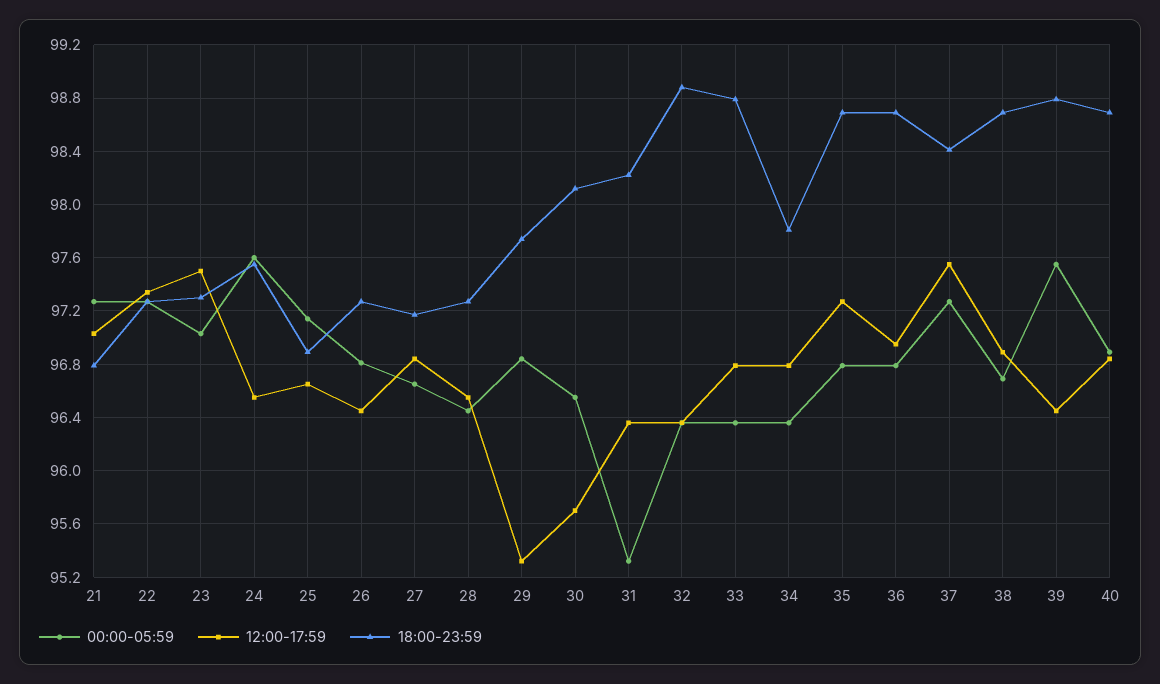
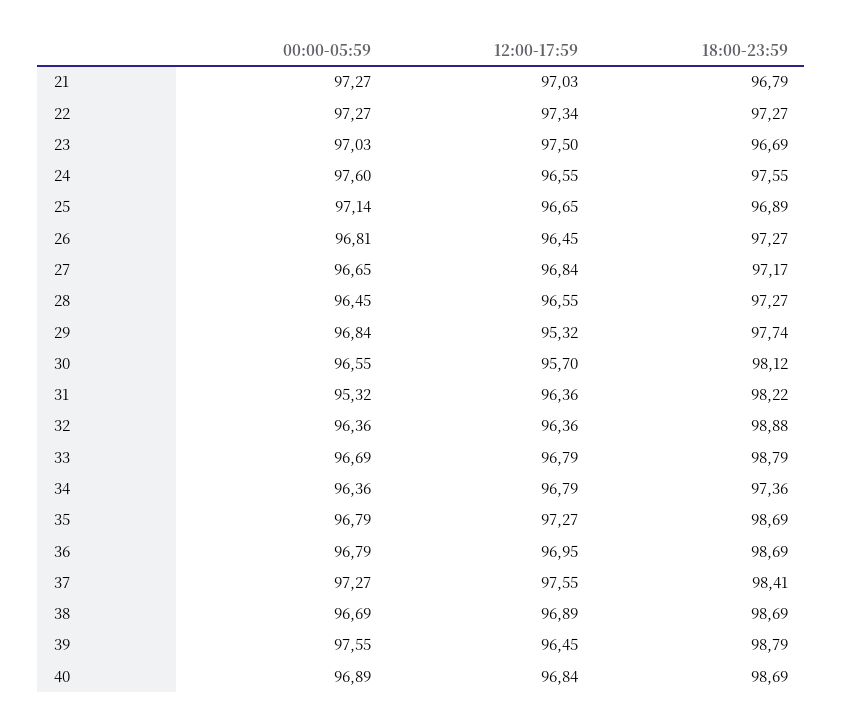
  {
    "00:00-05:59": {
      "21": 97.27,
      "22": 97.27,
      "23": 97.03,
      "24": 97.6,
      "25": 97.14,
      "26": 96.81,
      "27": 96.65,
      "28": 96.45,
      "29": 96.84,
      "30": 96.55,
      "31": 95.32,
      "32": 96.36,
-     "33": 96.35,
+     "33": 96.69,
      "34": 96.36,
      "35": 96.79,
      "36": 96.79,
      "37": 97.27,
      "38": 96.69,
      "39": 97.55,
      "40": 96.89
    },
    "12:00-17:59": {
      "21": 97.03,
      "22": 97.34,
      "23": 97.5,
      "24": 96.55,
      "25": 96.65,
      "26": 96.45,
      "27": 96.84,
      "28": 96.55,
      "29": 95.32,
      "30": 95.7,
      "31": 96.36,
      "32": 96.36,
      "33": 96.79,
      "34": 96.79,
      "35": 97.27,
      "36": 96.95,
      "37": 97.55,
      "38": 96.89,
      "39": 96.45,
      "40": 96.84
    },
    "18:00-23:59": {
      "21": 96.79,
      "22": 97.27,
-     "23": 97.3,
+     "23": 96.69,
      "24": 97.55,
      "25": 96.89,
      "26": 97.27,
      "27": 97.17,
      "28": 97.27,
      "29": 97.74,
      "30": 98.12,
      "31": 98.22,
      "32": 98.88,
      "33": 98.79,
-     "34": 97.8,
+     "34": 97.36,
      "35": 98.69,
      "36": 98.69,
      "37": 98.41,
      "38": 98.69,
      "39": 98.79,
      "40": 98.69
    }
  }

